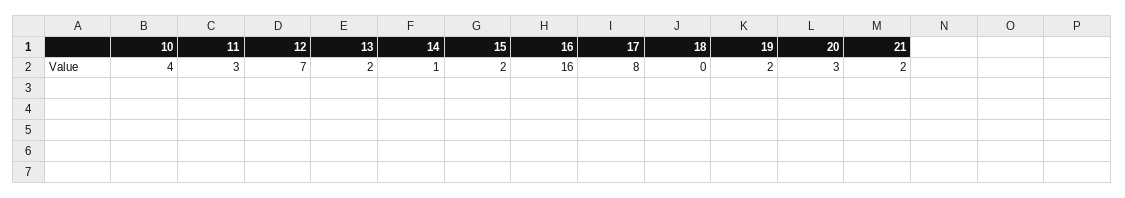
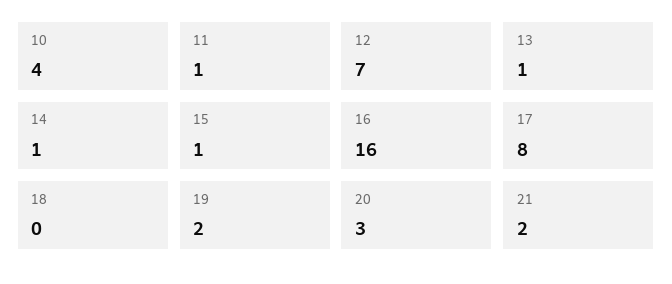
  {
    "10": 4,
-   "11": 3,
+   "11": 1,
    "12": 7,
-   "13": 2,
+   "13": 1,
    "14": 1,
-   "15": 2,
+   "15": 1,
    "16": 16,
    "17": 8,
    "18": 0,
    "19": 2,
    "20": 3,
    "21": 2
  }

